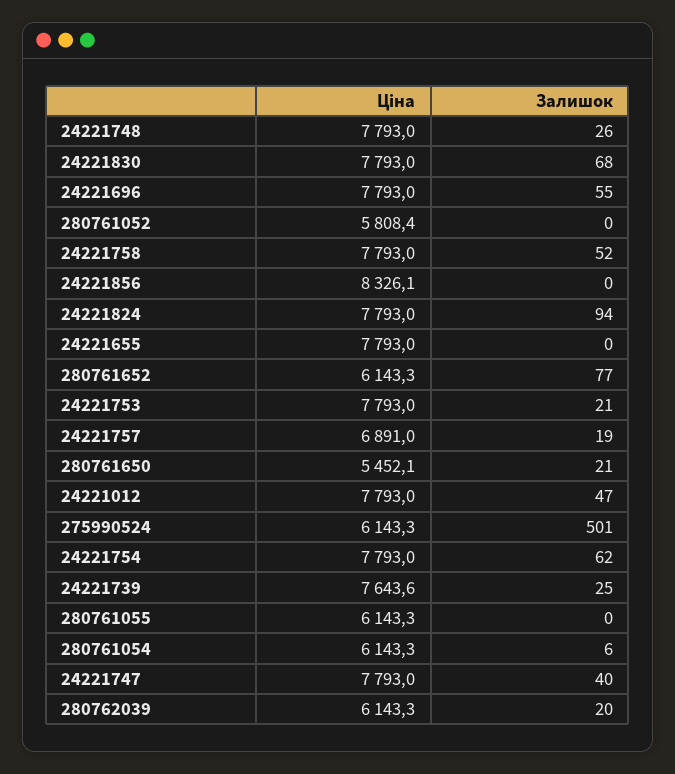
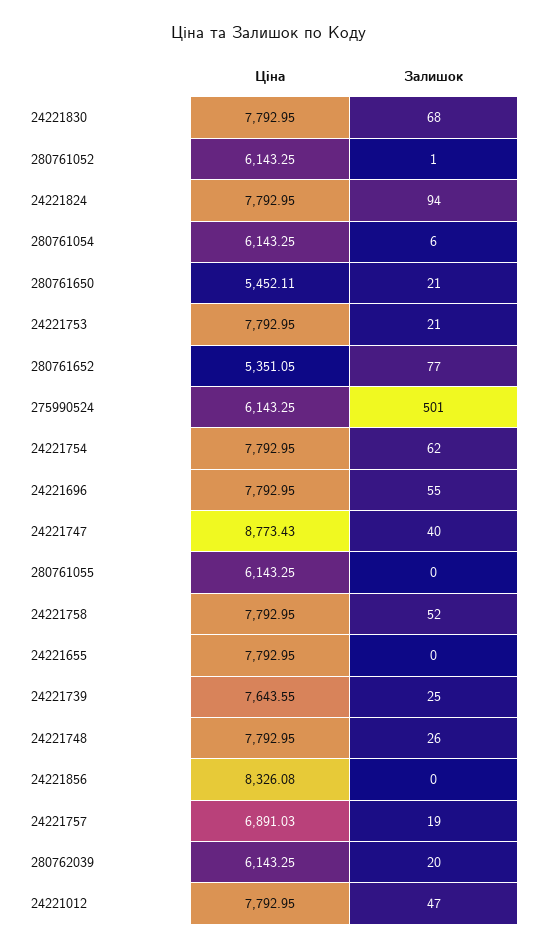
  {
    "Ціна": {
      "24221748": 7792.95,
      "24221830": 7792.95,
      "24221696": 7792.95,
-     "280761052": 5808.4,
+     "280761052": 6143.25,
      "24221758": 7792.95,
      "24221856": 8326.08,
      "24221824": 7792.95,
      "24221655": 7792.95,
-     "280761652": 6143.3,
+     "280761652": 5351.05,
      "24221753": 7792.95,
      "24221757": 6891.03,
      "280761650": 5452.11,
      "24221012": 7792.95,
      "275990524": 6143.25,
      "24221754": 7792.95,
      "24221739": 7643.55,
      "280761055": 6143.25,
      "280761054": 6143.25,
-     "24221747": 7793,
+     "24221747": 8773.43,
      "280762039": 6143.25
    },
    "Залишок": {
      "24221748": 26,
      "24221830": 68,
      "24221696": 55,
-     "280761052": 0,
+     "280761052": 1,
      "24221758": 52,
      "24221856": 0,
      "24221824": 94,
      "24221655": 0,
      "280761652": 77,
      "24221753": 21,
      "24221757": 19,
      "280761650": 21,
      "24221012": 47,
      "275990524": 501,
      "24221754": 62,
      "24221739": 25,
      "280761055": 0,
      "280761054": 6,
      "24221747": 40,
      "280762039": 20
    }
  }

